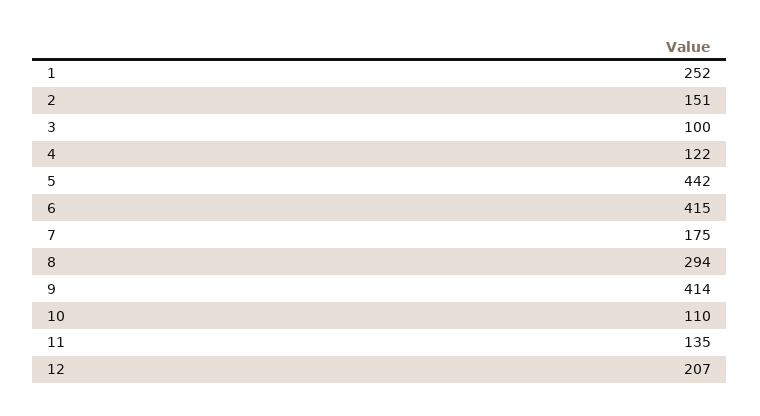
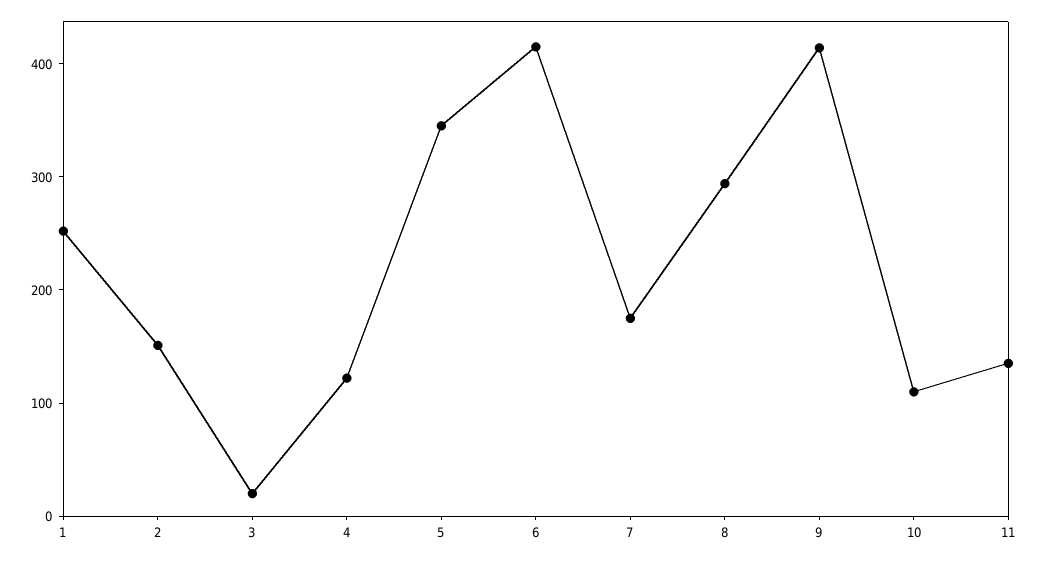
  {
    "1": 252,
    "2": 151,
-   "3": 100,
+   "3": 20,
    "4": 122,
-   "5": 442,
+   "5": 340,
    "6": 415,
    "7": 175,
    "8": 294,
    "9": 414,
    "10": 110,
-   "11": 135,
+   "11": 135
-   "12": 207
  }

